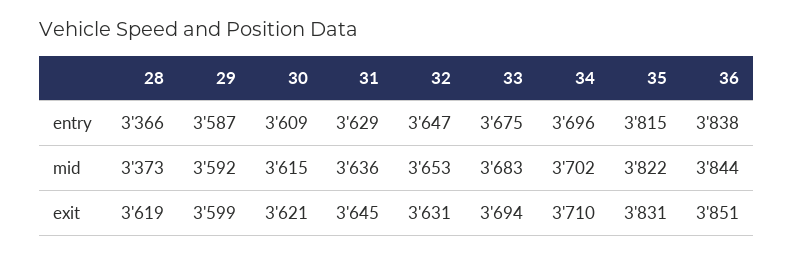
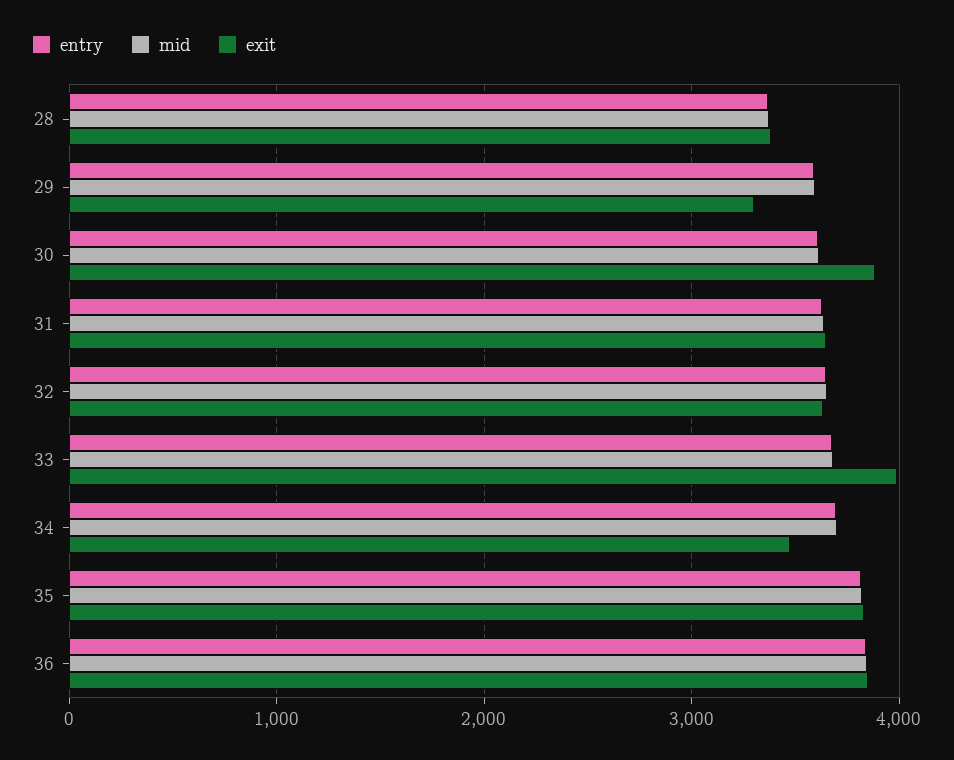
  {
    "entry": {
      "28": 3366,
      "29": 3587,
      "30": 3609,
      "31": 3629,
      "32": 3647,
      "33": 3675,
      "34": 3696,
      "35": 3815,
      "36": 3838
    },
    "mid": {
      "28": 3373,
      "29": 3592,
      "30": 3615,
      "31": 3636,
      "32": 3653,
      "33": 3683,
      "34": 3702,
      "35": 3822,
      "36": 3844
    },
    "exit": {
-     "28": 3619,
+     "28": 3400,
-     "29": 3599,
+     "29": 3300,
-     "30": 3621,
+     "30": 3900,
      "31": 3645,
      "32": 3631,
-     "33": 3694,
+     "33": 4000,
-     "34": 3710,
+     "34": 3500,
      "35": 3831,
      "36": 3851
    }
  }

